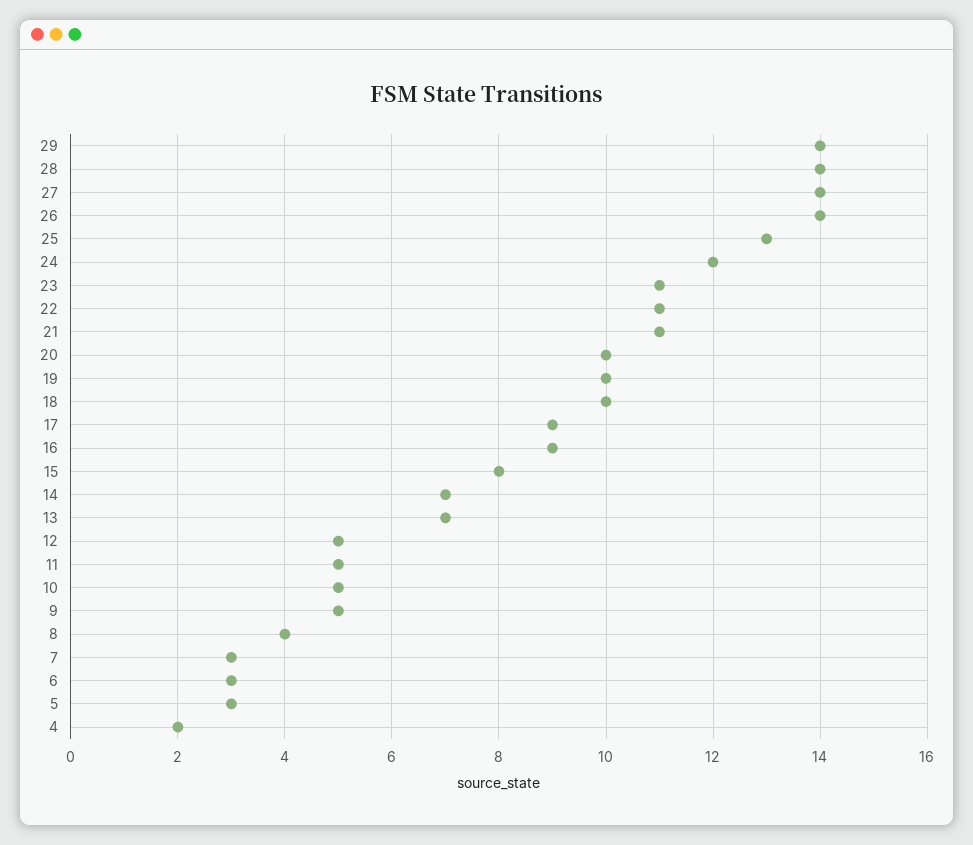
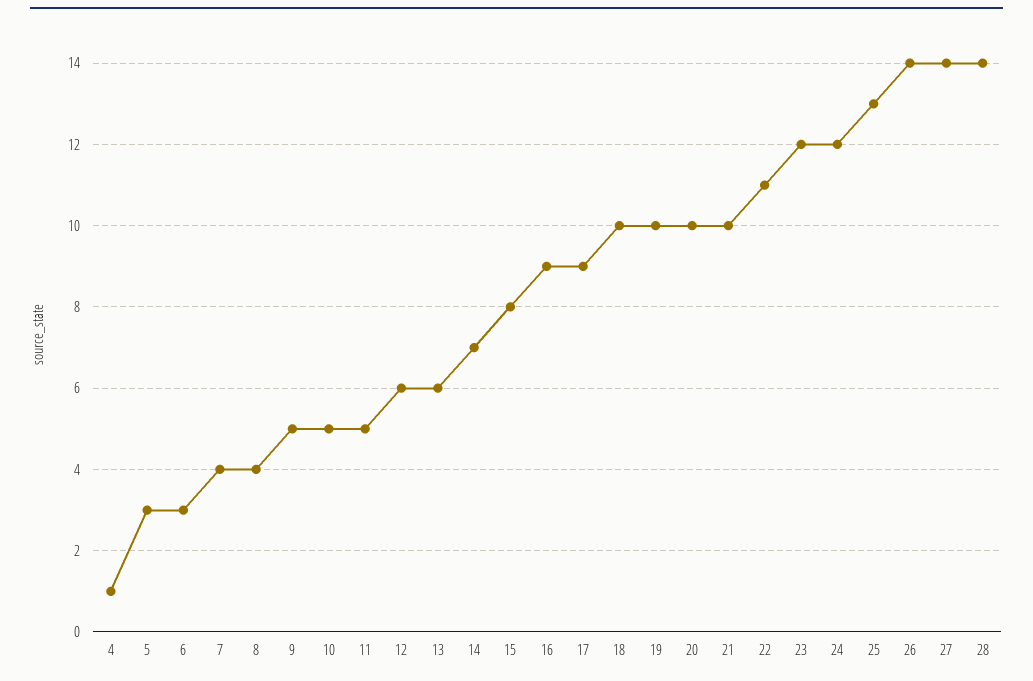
  {
-   "29": 14,
    "28": 14,
    "27": 14,
    "26": 14,
    "25": 13,
    "24": 12,
-   "23": 11,
+   "23": 12,
    "22": 11,
-   "21": 11,
+   "21": 10,
    "20": 10,
    "19": 10,
    "18": 10,
    "17": 9,
    "16": 9,
    "15": 8,
    "14": 7,
-   "13": 7,
+   "13": 6,
-   "12": 5,
+   "12": 6,
    "11": 5,
    "10": 5,
    "9": 5,
    "8": 4,
-   "7": 3,
+   "7": 4,
    "6": 3,
    "5": 3,
-   "4": 2
+   "4": 1
  }

